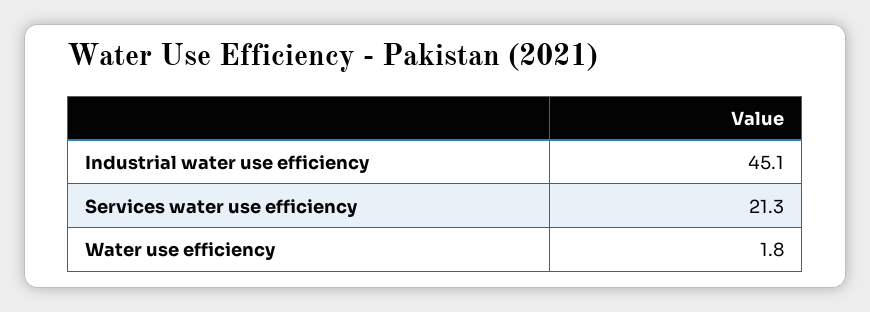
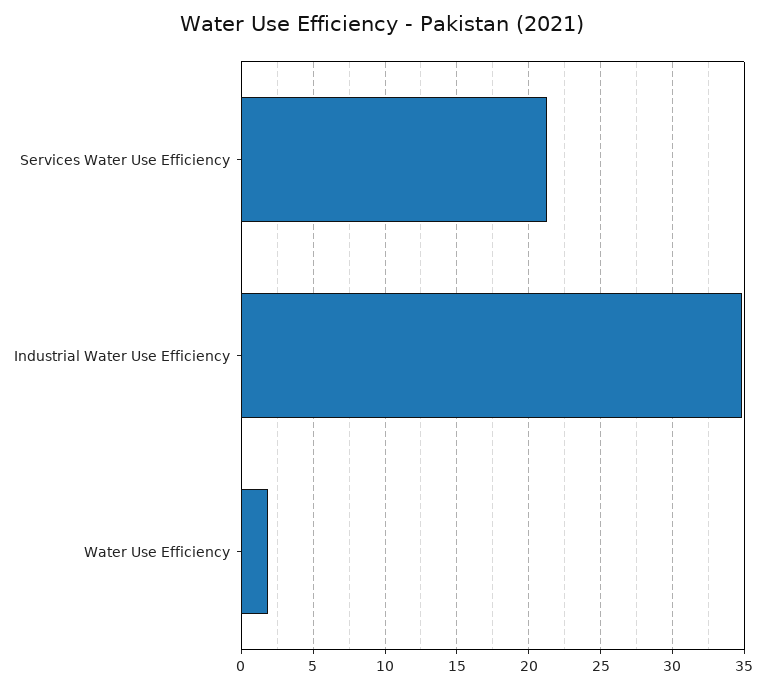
  {
-   "Industrial water use efficiency": 45.1,
+   "Industrial water use efficiency": 35,
    "Services water use efficiency": 21.3,
    "Water use efficiency": 1.8
  }

